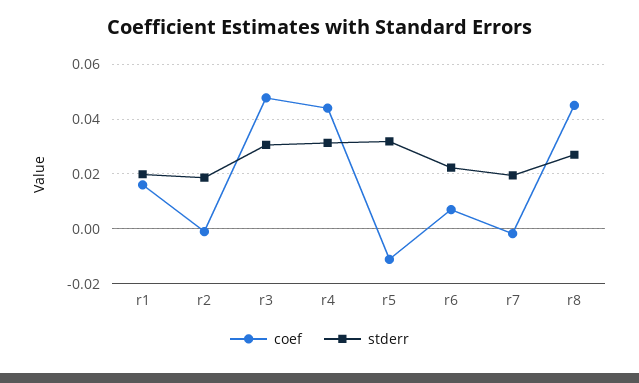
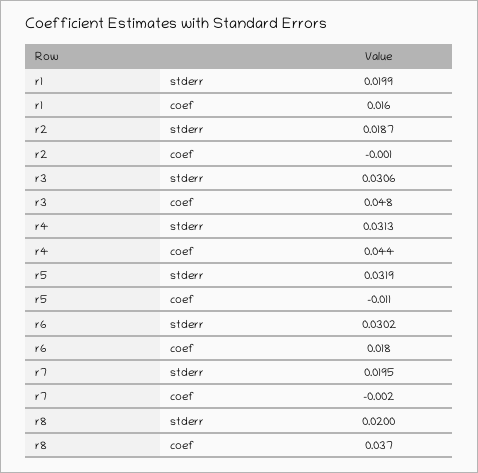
  {
    "coef": {
      "r1": 0.016,
      "r2": -0.001,
      "r3": 0.048,
      "r4": 0.044,
      "r5": -0.011,
-     "r6": 0.0075,
+     "r6": 0.018,
      "r7": -0.002,
-     "r8": 0.045
+     "r8": 0.037
    },
    "stderr": {
      "r1": 0.0199,
      "r2": 0.0187,
      "r3": 0.0306,
      "r4": 0.0313,
      "r5": 0.0319,
-     "r6": 0.0225,
+     "r6": 0.0302,
      "r7": 0.0195,
-     "r8": 0.0275
+     "r8": 0.02
    }
  }

